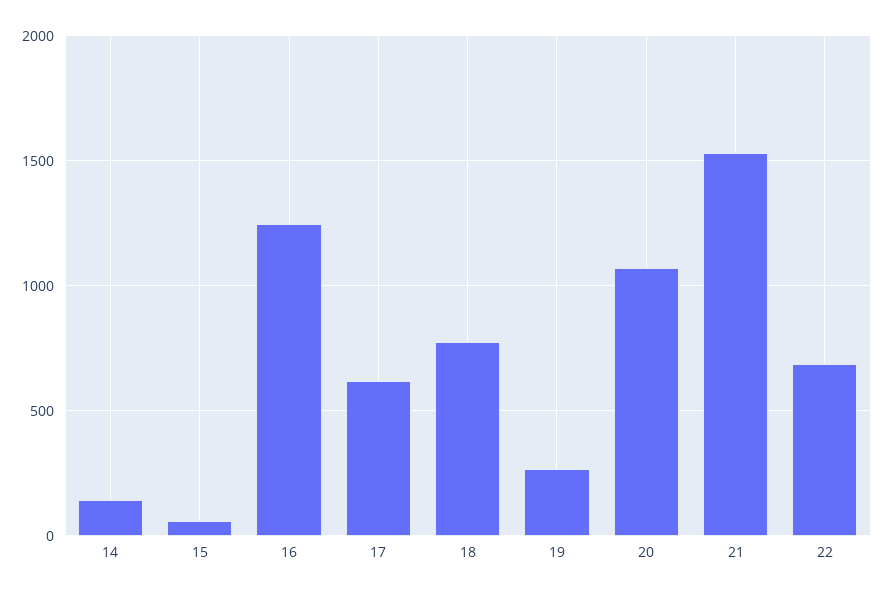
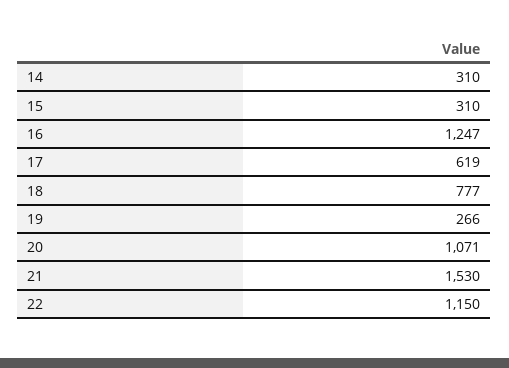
  {
-   "14": 150,
+   "14": 310,
-   "15": 50,
+   "15": 310,
    "16": 1247,
    "17": 619,
    "18": 777,
    "19": 266,
    "20": 1071,
    "21": 1530,
-   "22": 700
+   "22": 1150
  }

